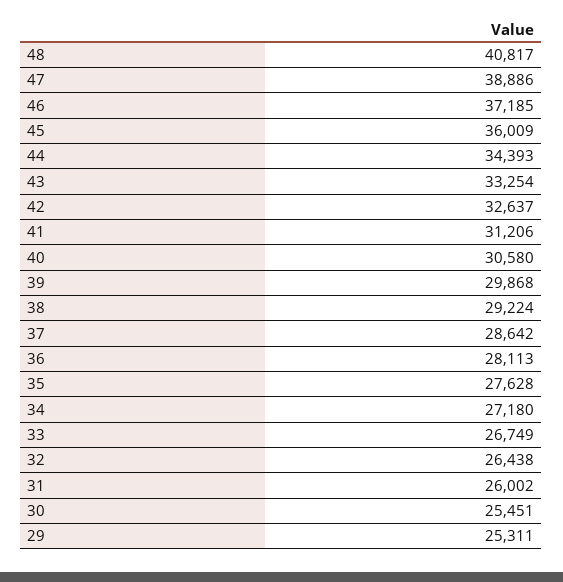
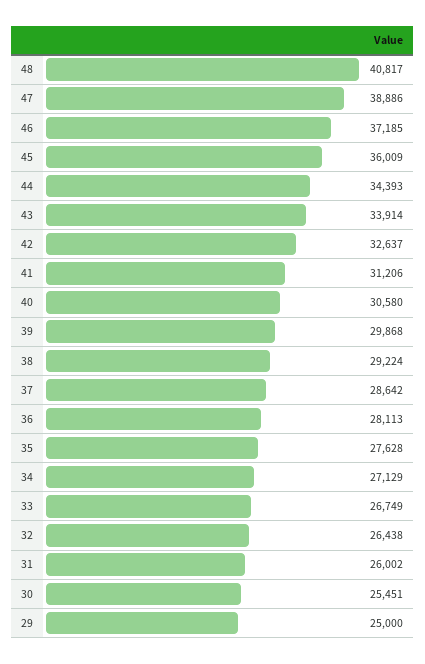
  {
    "48": 40817,
    "47": 38886,
    "46": 37185,
    "45": 36009,
    "44": 34393,
-   "43": 33254,
+   "43": 33914,
    "42": 32637,
    "41": 31206,
    "40": 30580,
    "39": 29868,
    "38": 29224,
    "37": 28642,
    "36": 28113,
    "35": 27628,
-   "34": 27180,
+   "34": 27129,
    "33": 26749,
    "32": 26438,
    "31": 26002,
    "30": 25451,
-   "29": 25311
+   "29": 25000
  }

